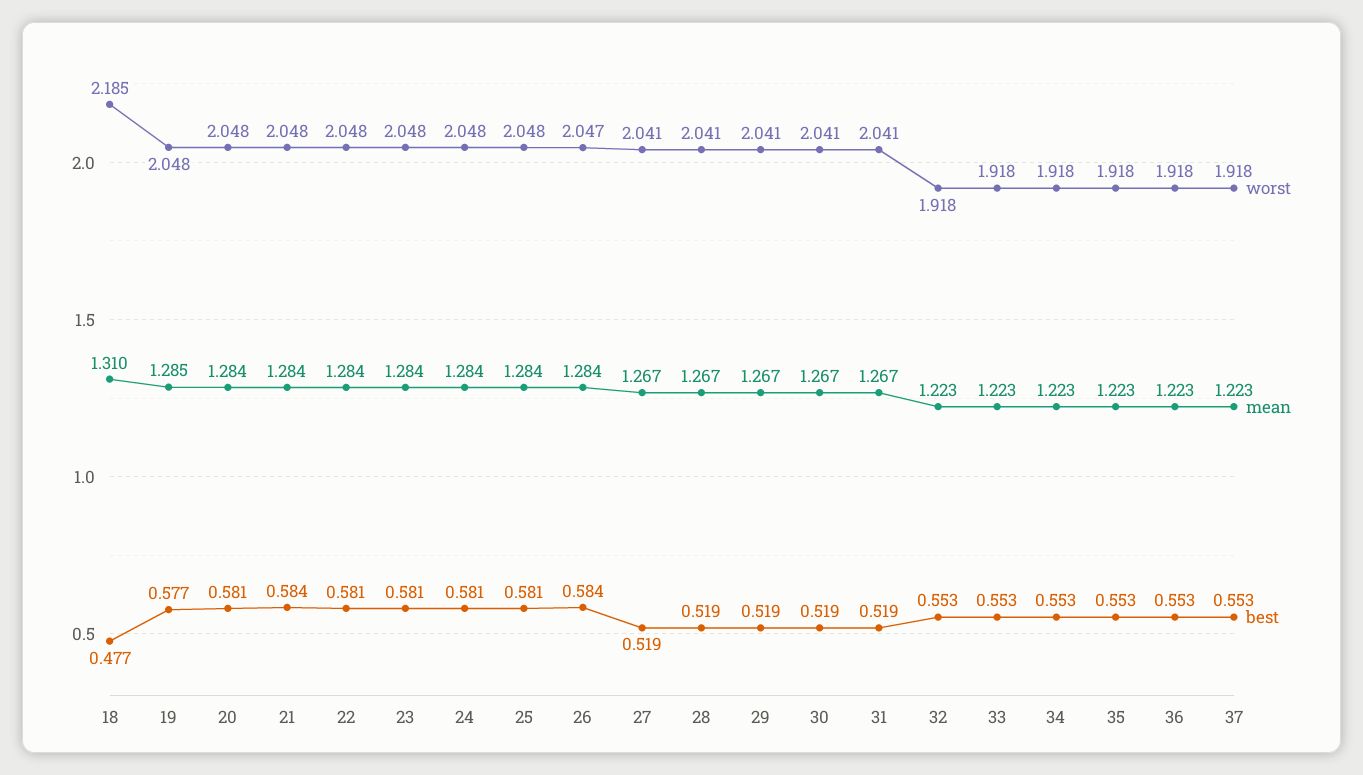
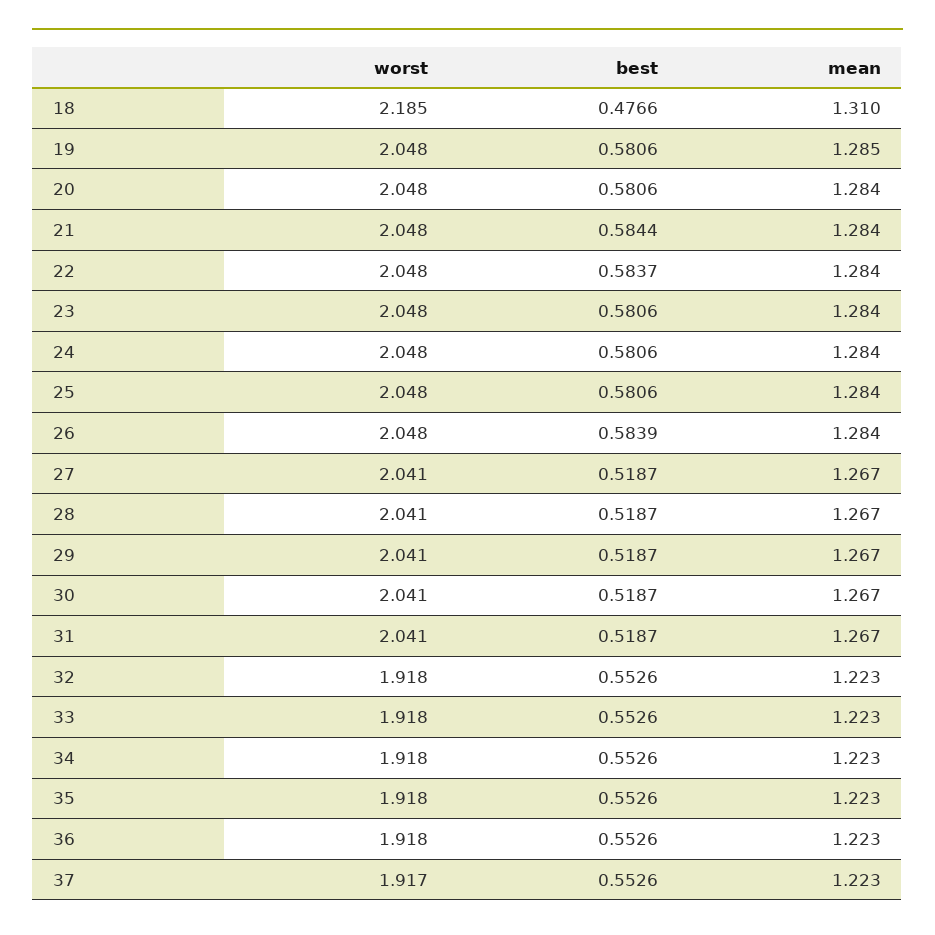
  {
    "worst": {
      "18": 2.185,
      "19": 2.048,
      "20": 2.048,
      "21": 2.048,
      "22": 2.048,
      "23": 2.048,
      "24": 2.048,
      "25": 2.048,
-     "26": 2.047,
+     "26": 2.048,
      "27": 2.041,
      "28": 2.041,
      "29": 2.041,
      "30": 2.041,
      "31": 2.041,
      "32": 1.918,
      "33": 1.918,
      "34": 1.918,
      "35": 1.918,
      "36": 1.918,
-     "37": 1.918
+     "37": 1.917
    },
    "mean": {
      "18": 1.31,
      "19": 1.285,
      "20": 1.284,
      "21": 1.284,
      "22": 1.284,
      "23": 1.284,
      "24": 1.284,
      "25": 1.284,
      "26": 1.284,
      "27": 1.267,
      "28": 1.267,
      "29": 1.267,
      "30": 1.267,
      "31": 1.267,
      "32": 1.223,
      "33": 1.223,
      "34": 1.223,
      "35": 1.223,
      "36": 1.223,
      "37": 1.223
    },
    "best": {
      "18": 0.4766,
-     "19": 0.577,
+     "19": 0.5806,
      "20": 0.5806,
      "21": 0.5844,
-     "22": 0.581,
+     "22": 0.5837,
      "23": 0.5806,
      "24": 0.5806,
      "25": 0.5806,
      "26": 0.5839,
      "27": 0.5187,
      "28": 0.5187,
      "29": 0.5187,
      "30": 0.5187,
      "31": 0.5187,
      "32": 0.5526,
      "33": 0.5526,
      "34": 0.5526,
      "35": 0.5526,
      "36": 0.5526,
      "37": 0.5526
    }
  }

